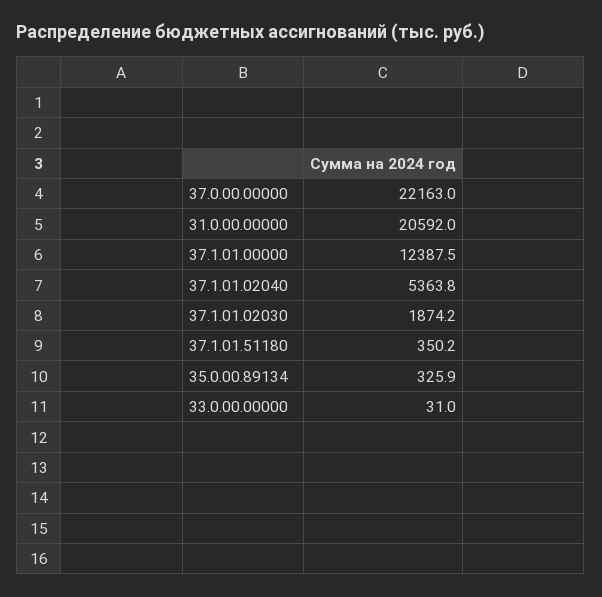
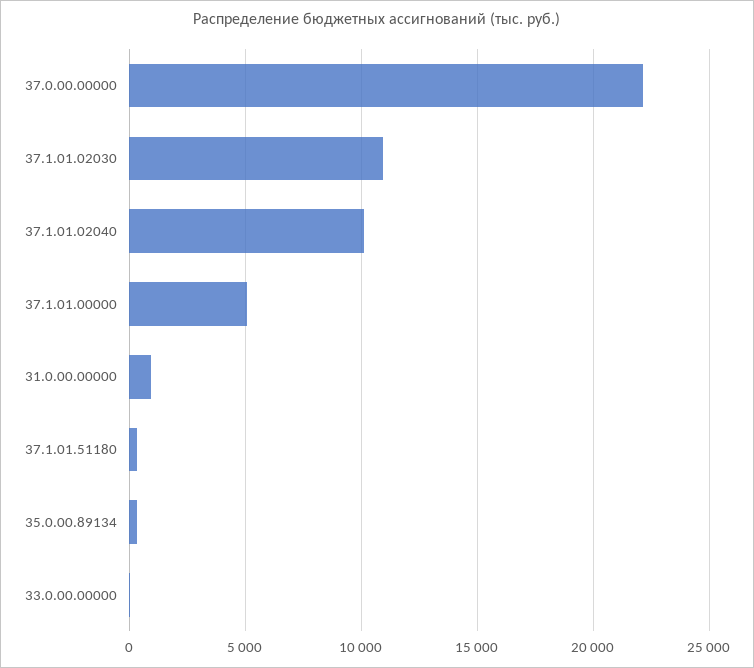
  {
    "37.0.00.00000": 22163,
-   "31.0.00.00000": 20592,
+   "31.0.00.00000": 1000,
-   "37.1.01.00000": 12387.5,
+   "37.1.01.00000": 5000,
-   "37.1.01.02040": 5363.8,
+   "37.1.01.02040": 10000,
-   "37.1.01.02030": 1874.2,
+   "37.1.01.02030": 11000,
    "37.1.01.51180": 350.2,
    "35.0.00.89134": 325.9,
    "33.0.00.00000": 31
  }

